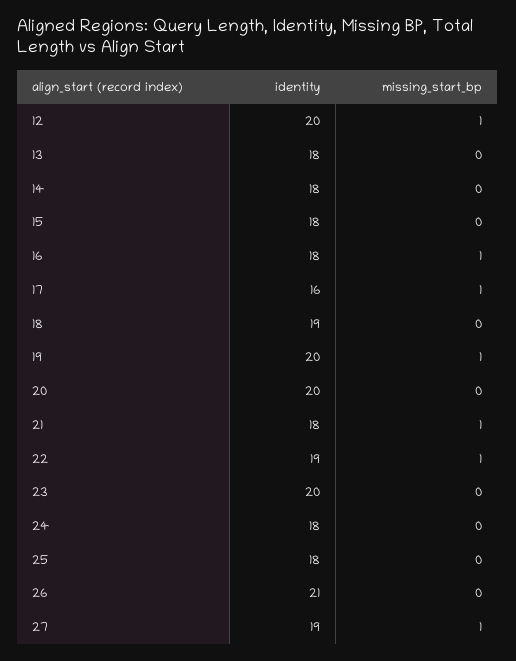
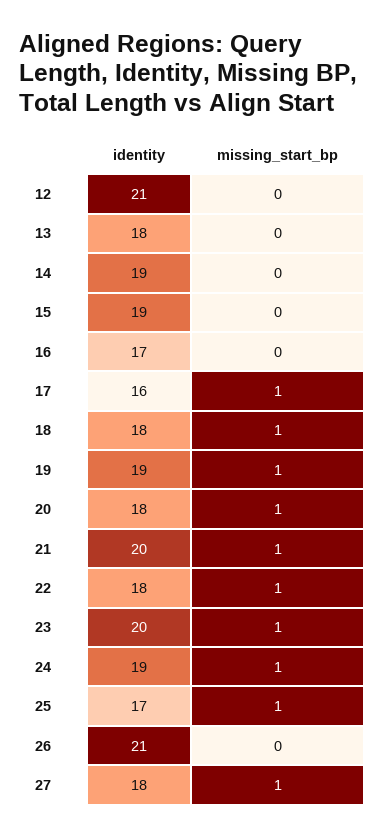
  {
    "identity": {
-     "12": 20,
+     "12": 21,
      "13": 18,
-     "14": 18,
+     "14": 19,
-     "15": 18,
+     "15": 19,
-     "16": 18,
+     "16": 17,
      "17": 16,
-     "18": 19,
+     "18": 18,
-     "19": 20,
+     "19": 19,
-     "20": 20,
+     "20": 18,
-     "21": 18,
+     "21": 20,
-     "22": 19,
+     "22": 18,
      "23": 20,
-     "24": 18,
+     "24": 19,
-     "25": 18,
+     "25": 17,
      "26": 21,
-     "27": 19
+     "27": 18
    },
    "missing_start_bp": {
-     "12": 1,
+     "12": 0,
      "13": 0,
      "14": 0,
      "15": 0,
-     "16": 1,
+     "16": 0,
      "17": 1,
-     "18": 0,
+     "18": 1,
      "19": 1,
-     "20": 0,
+     "20": 1,
      "21": 1,
      "22": 1,
-     "23": 0,
+     "23": 1,
-     "24": 0,
+     "24": 1,
-     "25": 0,
+     "25": 1,
      "26": 0,
      "27": 1
    }
  }

